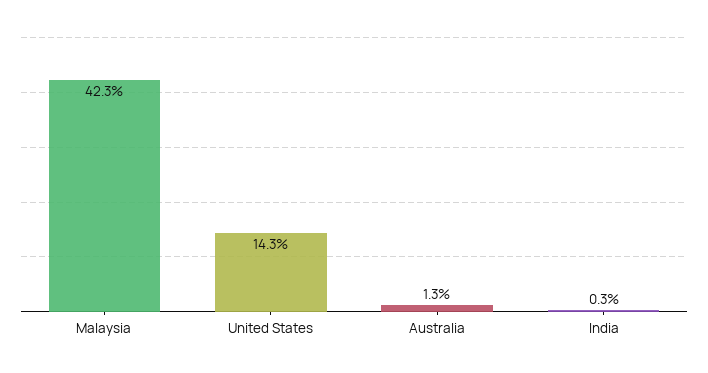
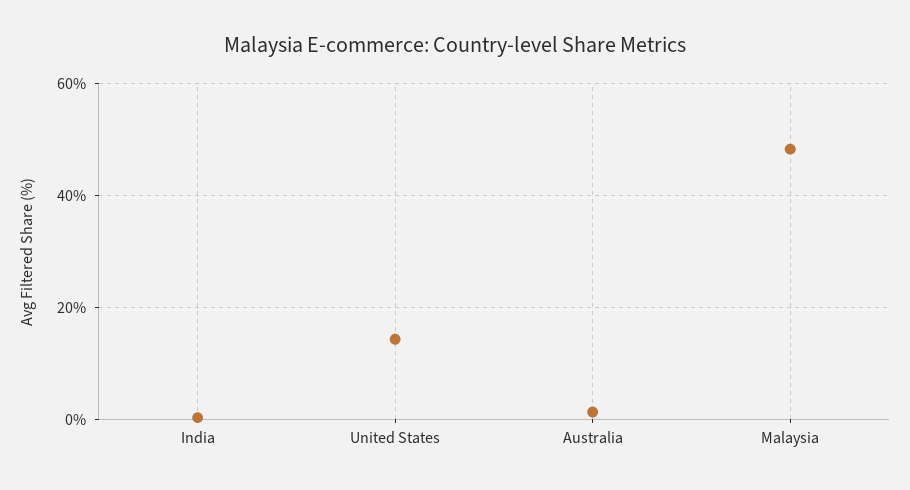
  {
-   "Malaysia": 42.3,
+   "Malaysia": 48,
    "United States": 14.3,
    "Australia": 1.3,
    "India": 0.3
  }

